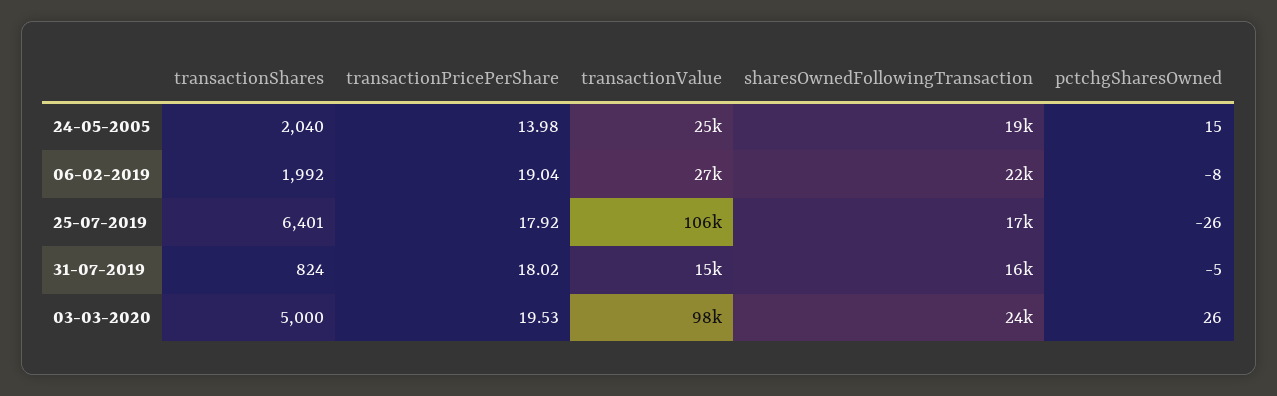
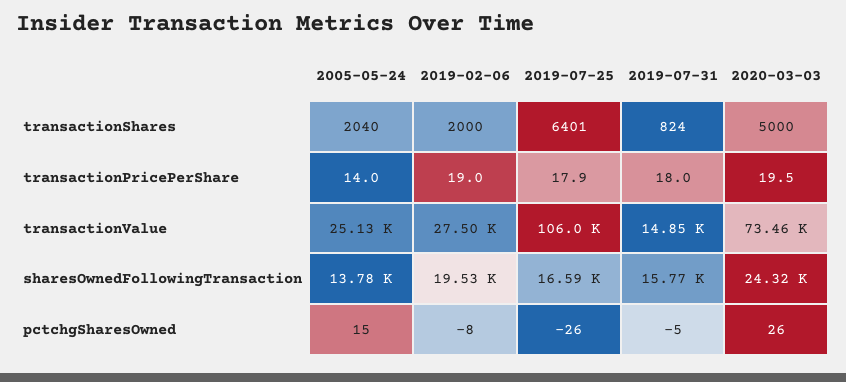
  {
    "transactionShares": {
      "24-05-2005": 2040,
-     "06-02-2019": 1992,
+     "06-02-2019": 2000,
      "25-07-2019": 6401,
      "31-07-2019": 824,
      "03-03-2020": 5000
    },
    "transactionPricePerShare": {
      "24-05-2005": 13.98,
      "06-02-2019": 19.04,
      "25-07-2019": 17.92,
      "31-07-2019": 18.02,
      "03-03-2020": 19.53
    },
    "transactionValue": {
      "24-05-2005": 25130,
      "06-02-2019": 27500,
      "25-07-2019": 106000,
      "31-07-2019": 14850,
-     "03-03-2020": 98000
+     "03-03-2020": 73460
    },
    "sharesOwnedFollowingTransaction": {
-     "24-05-2005": 19000,
+     "24-05-2005": 13780,
-     "06-02-2019": 22000,
+     "06-02-2019": 19530,
      "25-07-2019": 16590,
      "31-07-2019": 15770,
      "03-03-2020": 24320
    },
    "pctchgSharesOwned": {
      "24-05-2005": 15,
      "06-02-2019": -8,
      "25-07-2019": -26,
      "31-07-2019": -5,
      "03-03-2020": 26
    }
  }

